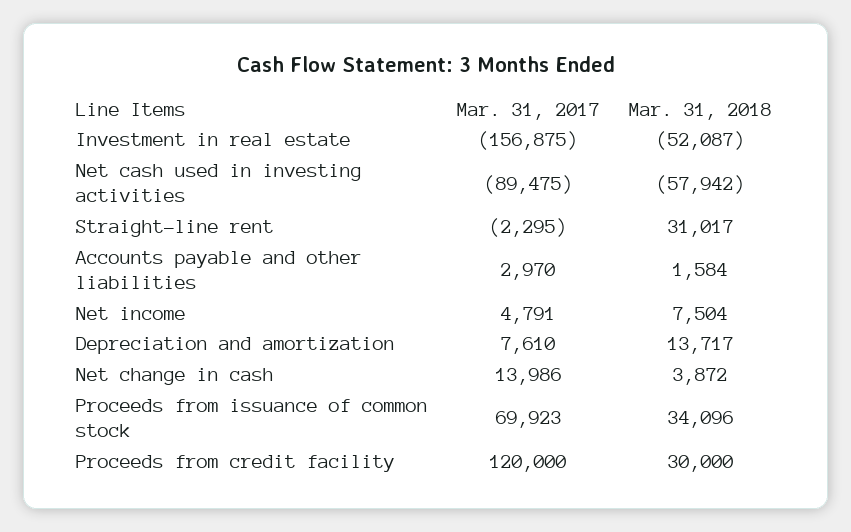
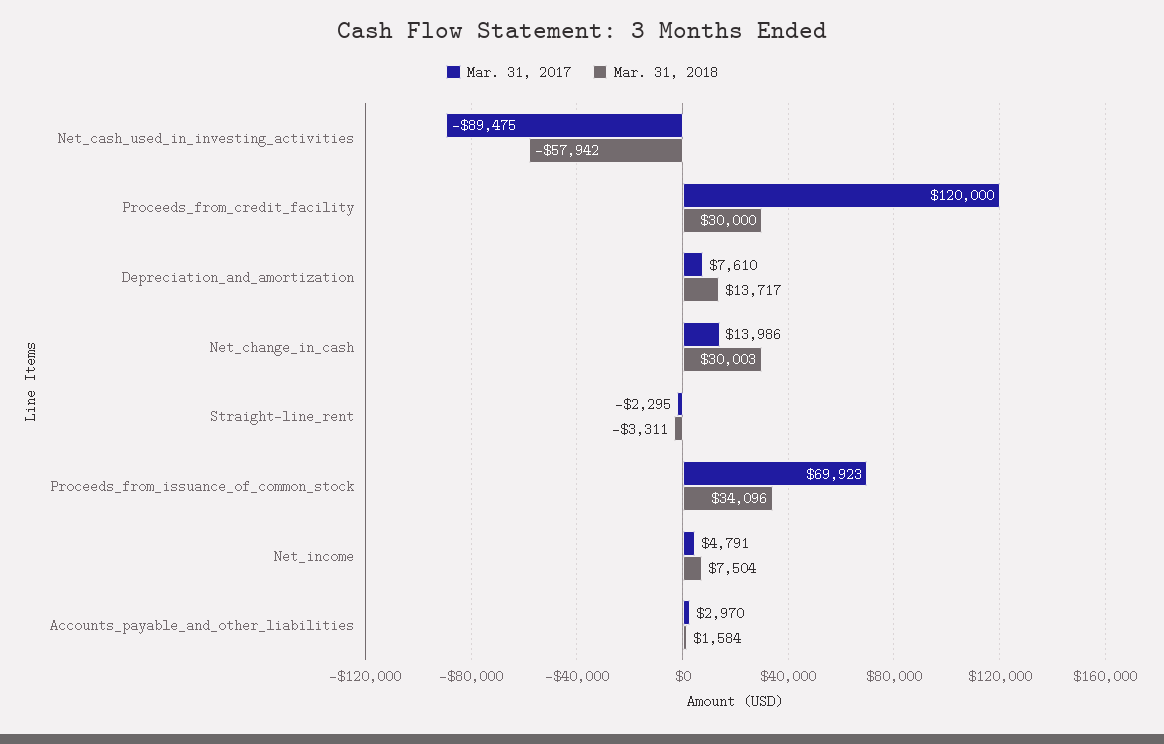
  {
    "Mar. 31, 2017": {
-     "Investment in real estate": -156875,
      "Net cash used in investing activities": -89475,
      "Straight-line rent": -2295,
      "Accounts payable and other liabilities": 2970,
      "Net income": 4791,
      "Depreciation and amortization": 7610,
      "Net change in cash": 13986,
      "Proceeds from issuance of common stock": 69923,
      "Proceeds from credit facility": 120000
    },
    "Mar. 31, 2018": {
-     "Investment in real estate": -52087,
      "Net cash used in investing activities": -57942,
-     "Straight-line rent": 31017,
+     "Straight-line rent": -3311,
      "Accounts payable and other liabilities": 1584,
      "Net income": 7504,
      "Depreciation and amortization": 13717,
-     "Net change in cash": 3872,
+     "Net change in cash": 30003,
      "Proceeds from issuance of common stock": 34096,
      "Proceeds from credit facility": 30000
    }
  }

